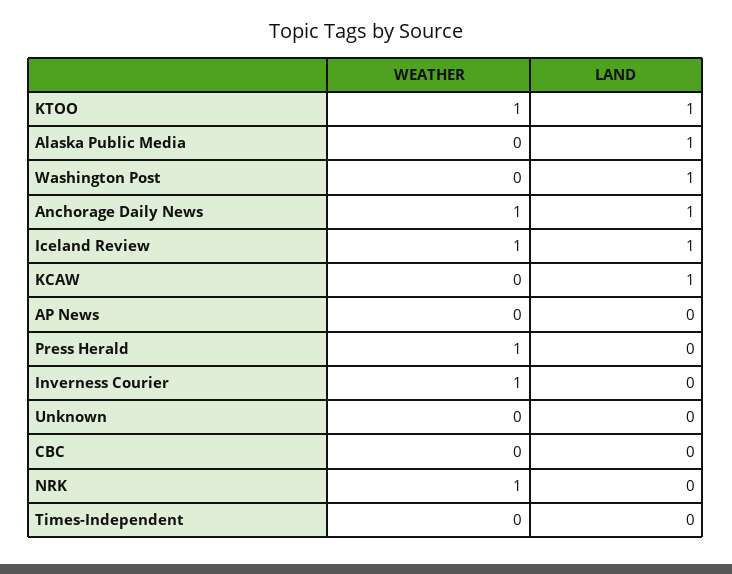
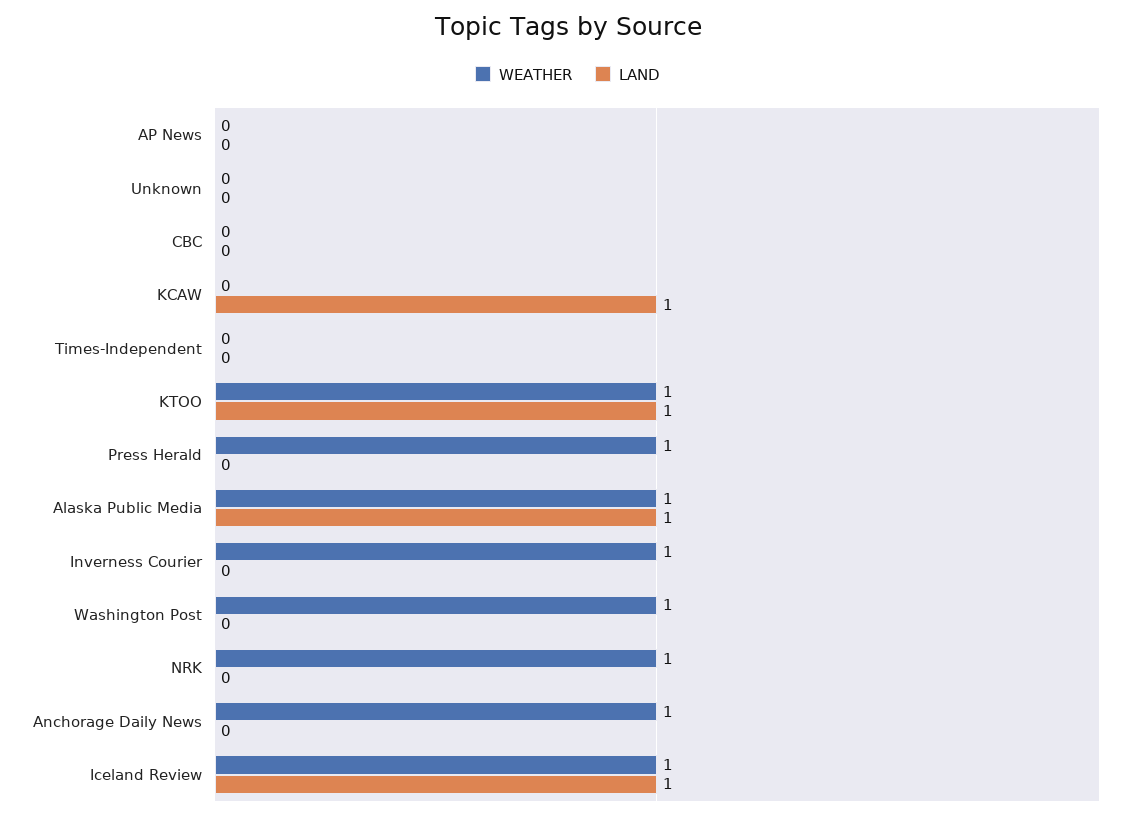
  {
    "WEATHER": {
      "KTOO": 1,
-     "Alaska Public Media": 0,
+     "Alaska Public Media": 1,
-     "Washington Post": 0,
+     "Washington Post": 1,
      "Anchorage Daily News": 1,
      "Iceland Review": 1,
      "KCAW": 0,
      "AP News": 0,
      "Press Herald": 1,
      "Inverness Courier": 1,
      "Unknown": 0,
      "CBC": 0,
      "NRK": 1,
      "Times-Independent": 0
    },
    "LAND": {
      "KTOO": 1,
      "Alaska Public Media": 1,
-     "Washington Post": 1,
+     "Washington Post": 0,
-     "Anchorage Daily News": 1,
+     "Anchorage Daily News": 0,
      "Iceland Review": 1,
      "KCAW": 1,
      "AP News": 0,
      "Press Herald": 0,
      "Inverness Courier": 0,
      "Unknown": 0,
      "CBC": 0,
      "NRK": 0,
      "Times-Independent": 0
    }
  }

